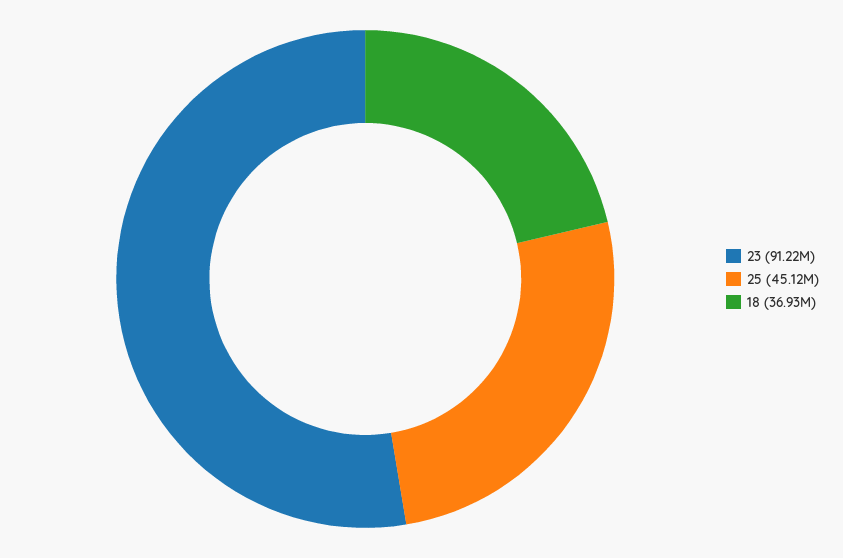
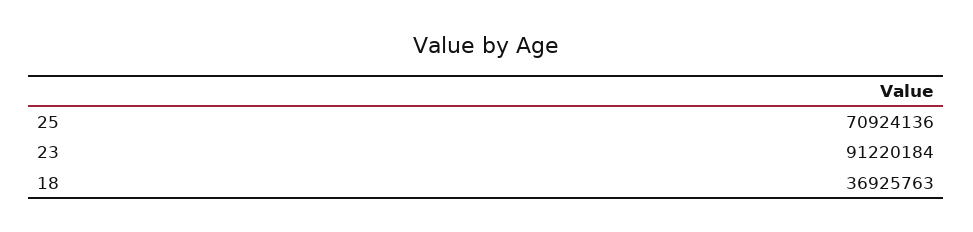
  {
    "23": 91220184,
-   "25": 45120000,
+   "25": 70924136,
    "18": 36925763
  }

